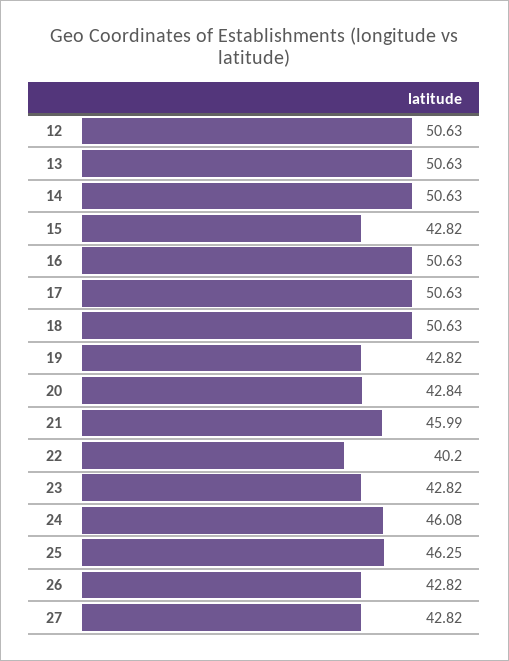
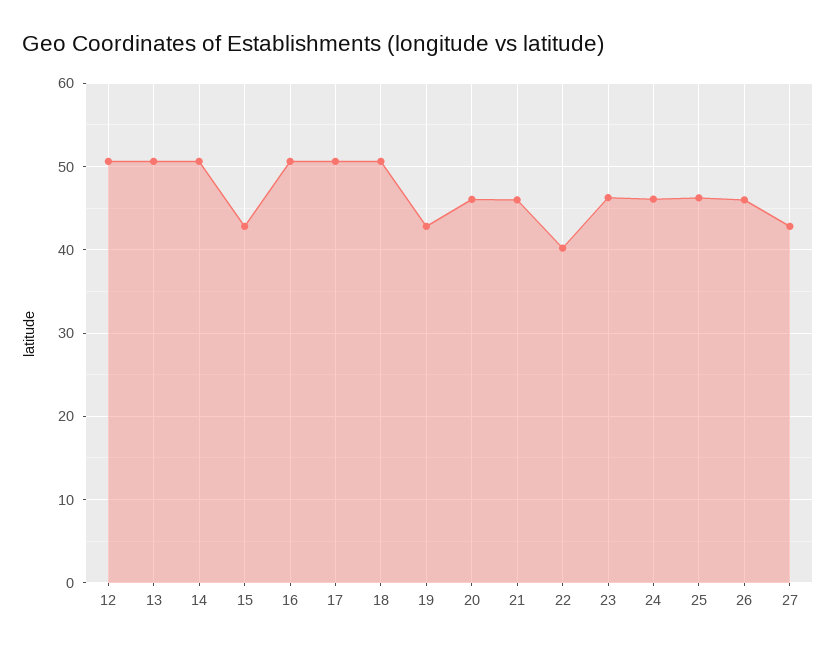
  {
    "12": 50.63,
    "13": 50.63,
    "14": 50.63,
    "15": 42.82,
    "16": 50.63,
    "17": 50.63,
    "18": 50.63,
    "19": 42.82,
-   "20": 42.84,
+   "20": 46,
    "21": 45.99,
    "22": 40.2,
-   "23": 42.82,
+   "23": 46,
    "24": 46.08,
    "25": 46.25,
-   "26": 42.82,
+   "26": 46,
    "27": 42.82
  }

